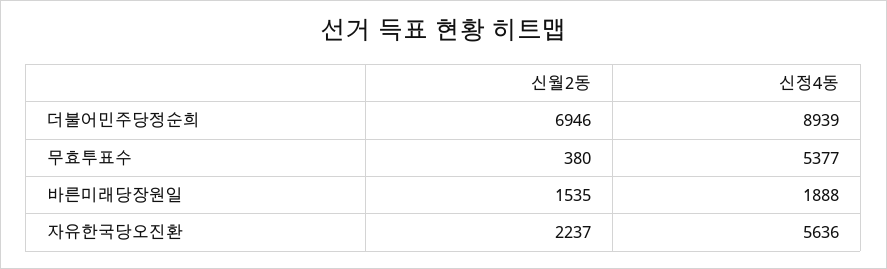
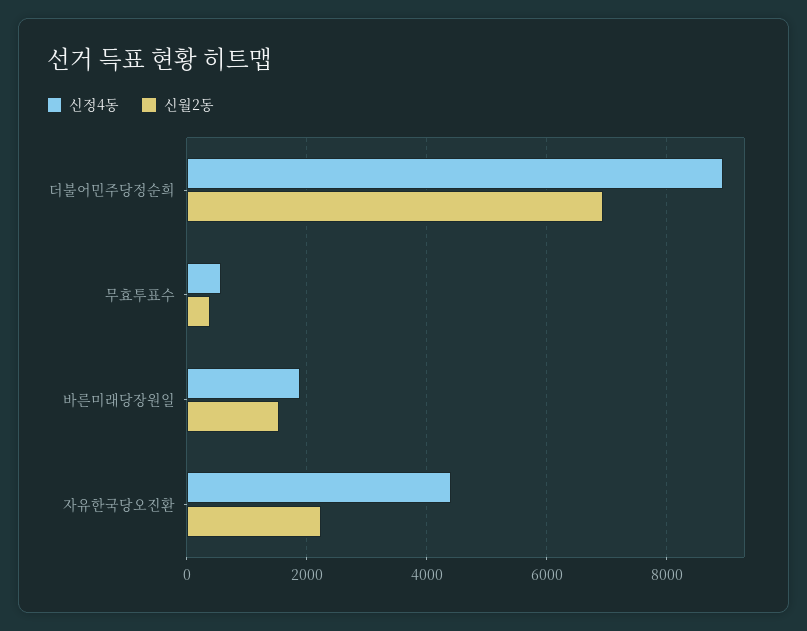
  {
    "신월2동": {
      "더불어민주당정순희": 6946,
      "무효투표수": 380,
      "바른미래당장원일": 1535,
      "자유한국당오진환": 2237
    },
    "신정4동": {
      "더불어민주당정순희": 8939,
-     "무효투표수": 5377,
+     "무효투표수": 600,
      "바른미래당장원일": 1888,
-     "자유한국당오진환": 5636
+     "자유한국당오진환": 4400
    }
  }

